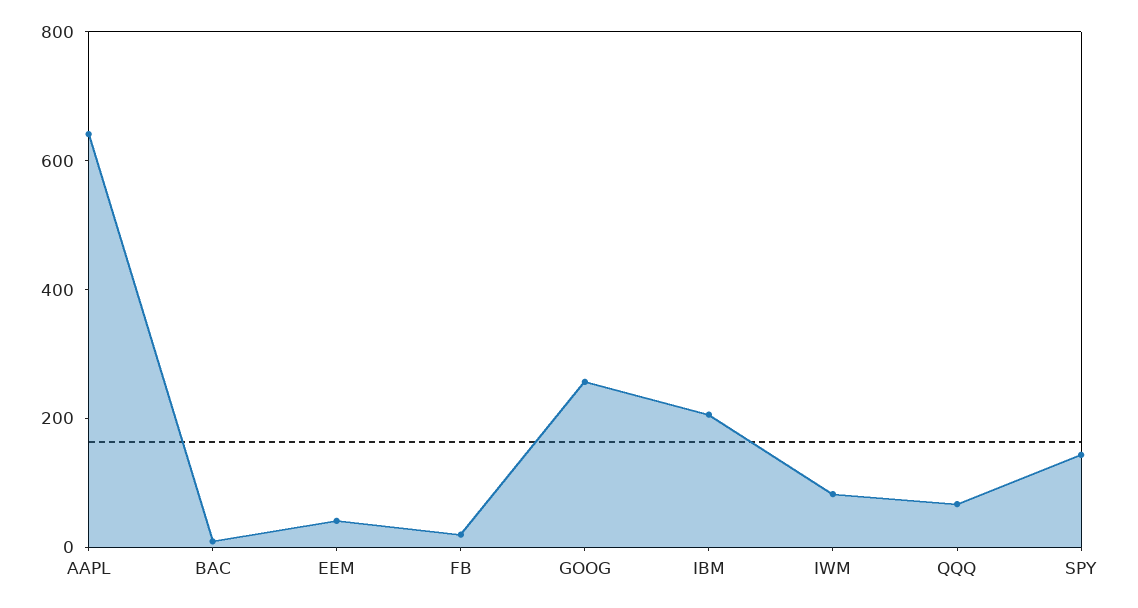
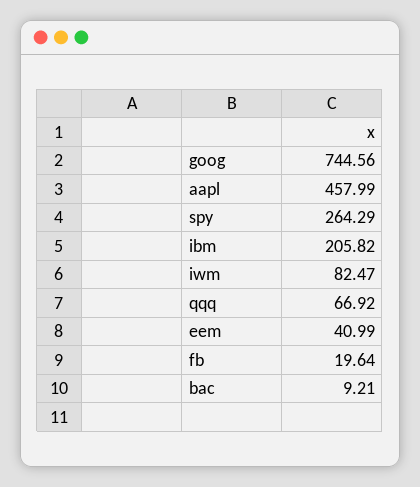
  {
-   "AAPL": 650,
+   "AAPL": 457.99,
    "BAC": 9.21,
    "EEM": 40.99,
    "FB": 19.64,
-   "GOOG": 250,
+   "GOOG": 744.56,
    "IBM": 205.82,
    "IWM": 82.47,
    "QQQ": 66.92,
-   "SPY": 150
+   "SPY": 264.29
  }

